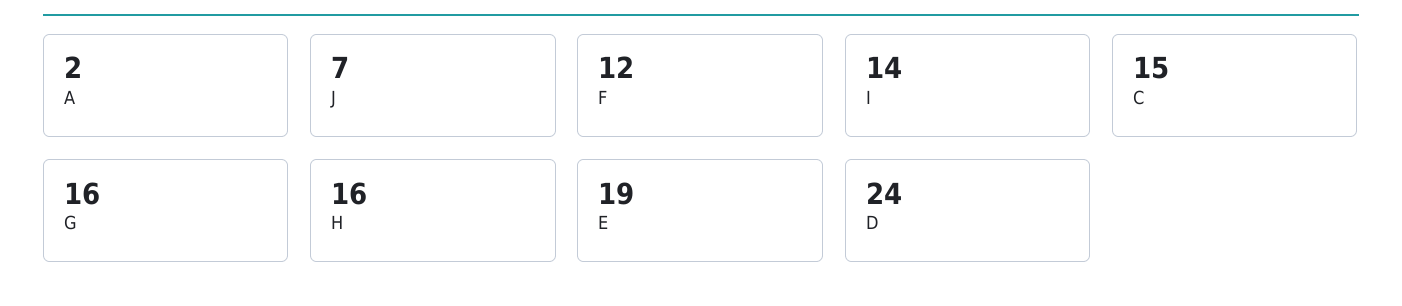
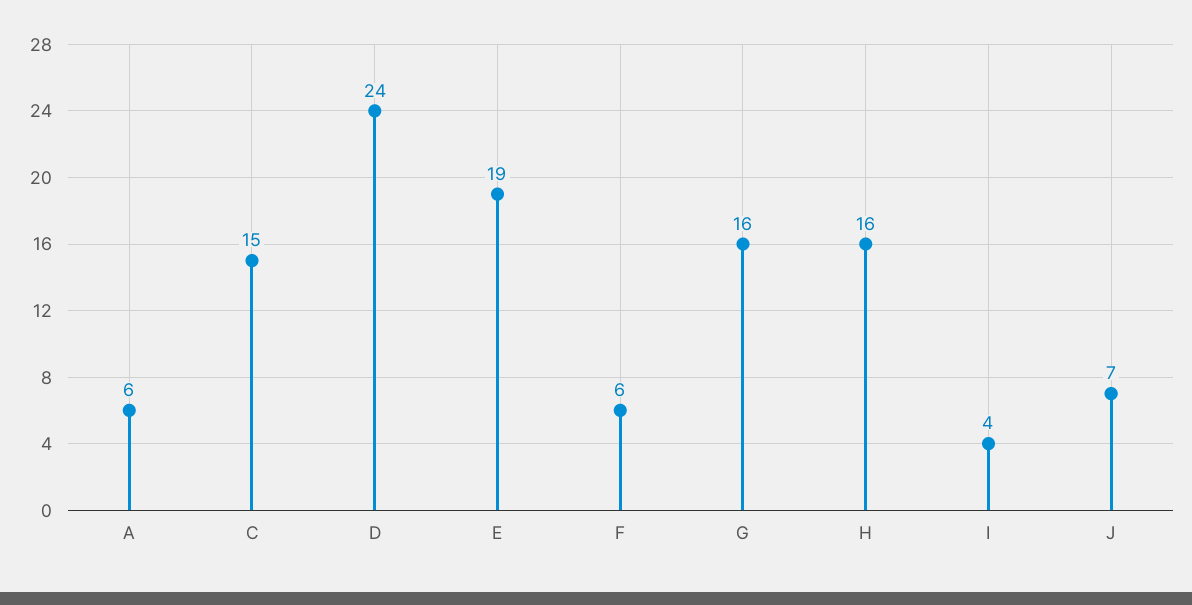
  {
-   "A": 2,
+   "A": 6,
    "J": 7,
-   "F": 12,
+   "F": 6,
-   "I": 14,
+   "I": 4,
    "C": 15,
    "G": 16,
    "H": 16,
    "E": 19,
    "D": 24
  }

